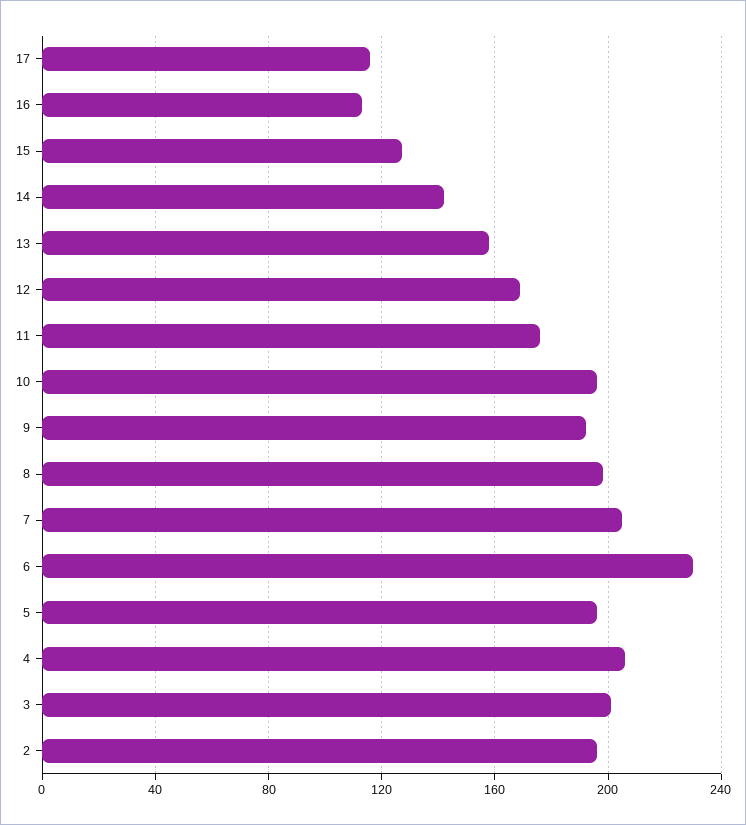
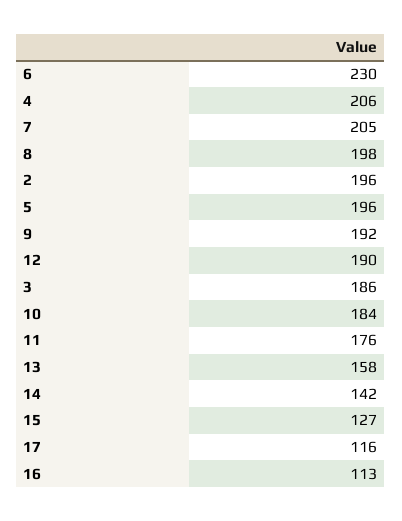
  {
    "17": 116,
    "16": 113,
    "15": 127,
    "14": 142,
    "13": 158,
-   "12": 170,
+   "12": 190,
    "11": 176,
-   "10": 195,
+   "10": 184,
    "9": 192,
    "8": 198,
    "7": 205,
    "6": 230,
    "5": 196,
    "4": 206,
-   "3": 200,
+   "3": 186,
    "2": 196
  }

